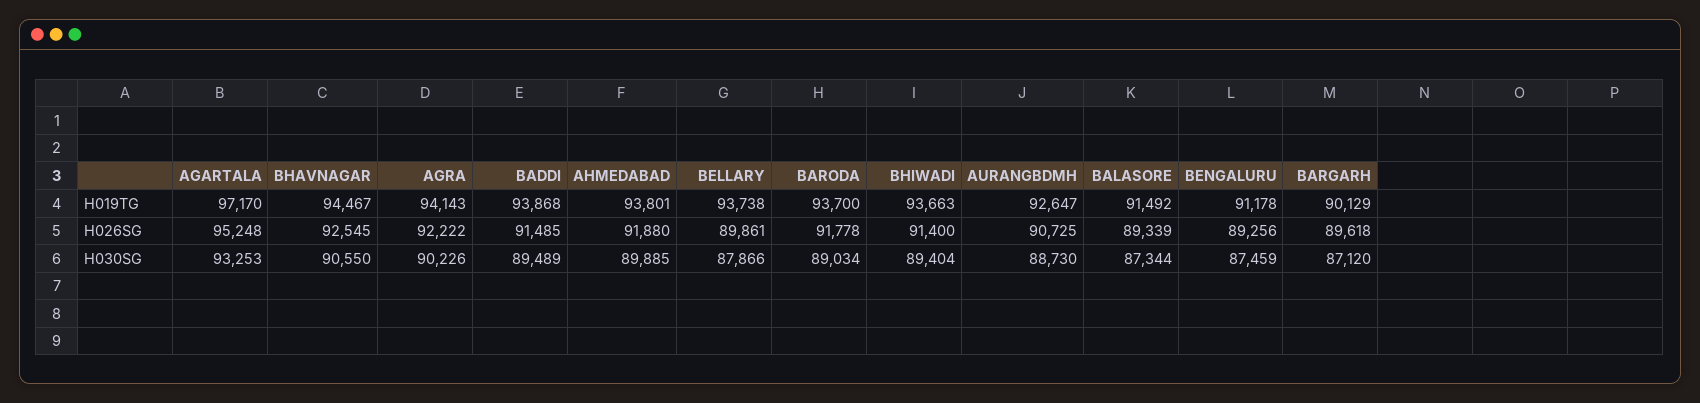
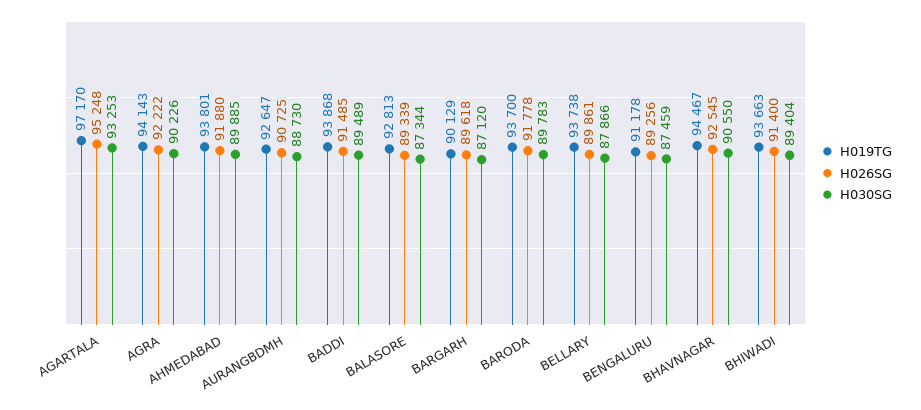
  {
    "H019TG": {
      "AGARTALA": 97170,
      "BHAVNAGAR": 94467,
      "AGRA": 94143,
      "BADDI": 93868,
      "AHMEDABAD": 93801,
      "BELLARY": 93738,
      "BARODA": 93700,
      "BHIWADI": 93663,
      "AURANGBDMH": 92647,
-     "BALASORE": 91492,
+     "BALASORE": 92813,
      "BENGALURU": 91178,
      "BARGARH": 90129
    },
    "H026SG": {
      "AGARTALA": 95248,
      "BHAVNAGAR": 92545,
      "AGRA": 92222,
      "BADDI": 91485,
      "AHMEDABAD": 91880,
      "BELLARY": 89861,
      "BARODA": 91778,
      "BHIWADI": 91400,
      "AURANGBDMH": 90725,
      "BALASORE": 89339,
      "BENGALURU": 89256,
      "BARGARH": 89618
    },
    "H030SG": {
      "AGARTALA": 93253,
      "BHAVNAGAR": 90550,
      "AGRA": 90226,
      "BADDI": 89489,
      "AHMEDABAD": 89885,
      "BELLARY": 87866,
-     "BARODA": 89034,
+     "BARODA": 89783,
      "BHIWADI": 89404,
      "AURANGBDMH": 88730,
      "BALASORE": 87344,
      "BENGALURU": 87459,
      "BARGARH": 87120
    }
  }

